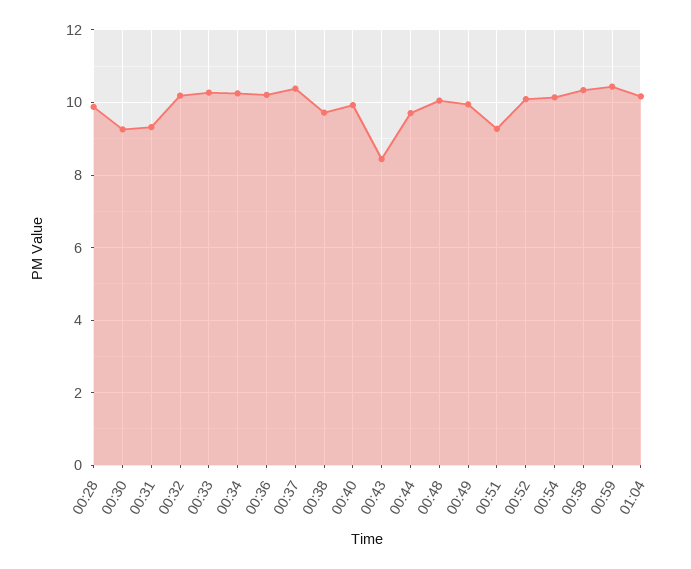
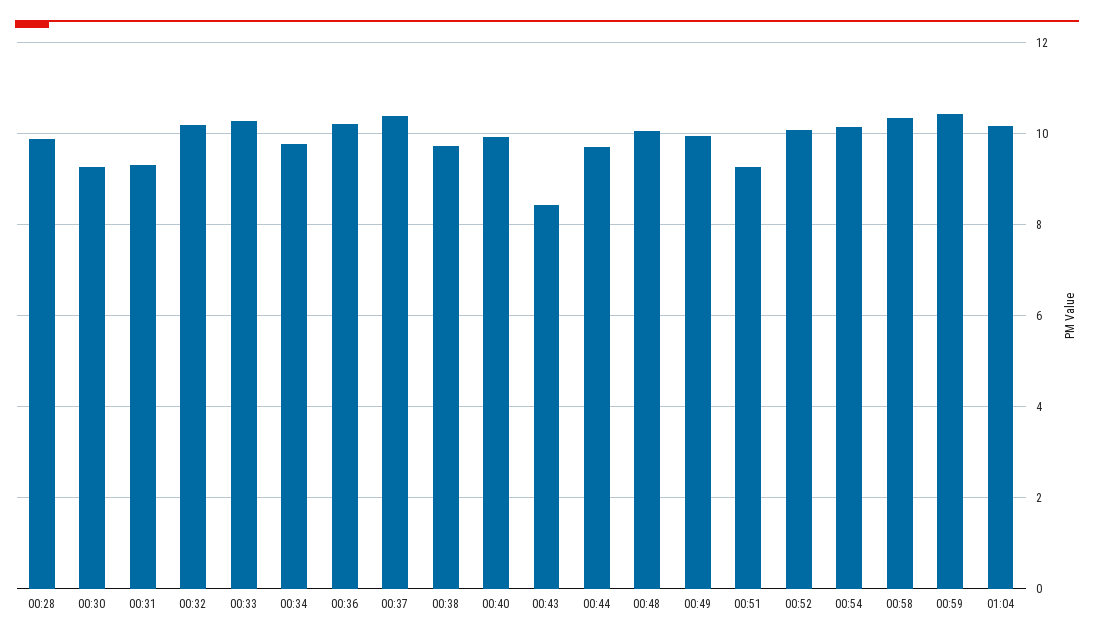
  {
    "00:28": 9.8,
    "00:30": 9.2,
    "00:31": 9.4,
    "00:32": 10.2,
    "00:33": 10.2,
-   "00:34": 10.2,
+   "00:34": 9.8,
    "00:36": 10.2,
    "00:37": 10.4,
    "00:38": 9.8,
    "00:40": 10,
    "00:43": 8.4,
    "00:44": 9.8,
    "00:48": 10,
    "00:49": 10,
    "00:51": 9.2,
    "00:52": 10,
    "00:54": 10.2,
    "00:58": 10.4,
    "00:59": 10.4,
    "01:04": 10.2
  }

